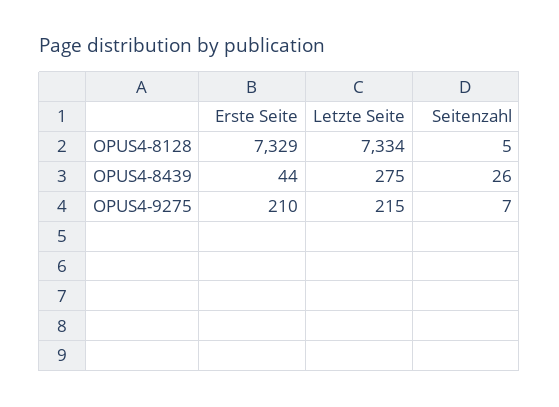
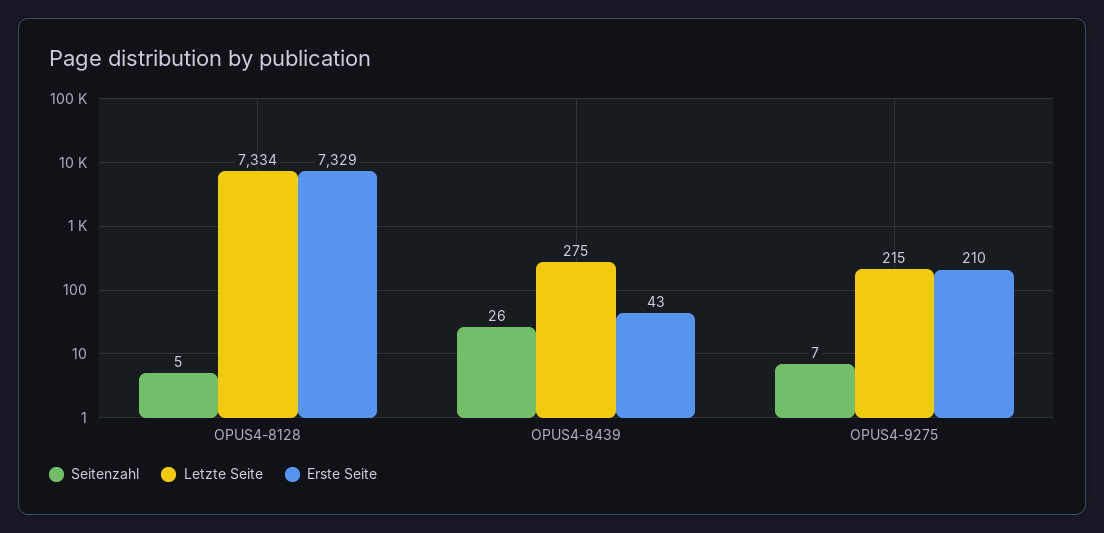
  {
    "Erste Seite": {
      "OPUS4-8128": 7329,
-     "OPUS4-8439": 44,
+     "OPUS4-8439": 43,
      "OPUS4-9275": 210
    },
    "Letzte Seite": {
      "OPUS4-8128": 7334,
      "OPUS4-8439": 275,
      "OPUS4-9275": 215
    },
    "Seitenzahl": {
      "OPUS4-8128": 5,
      "OPUS4-8439": 26,
      "OPUS4-9275": 7
    }
  }

